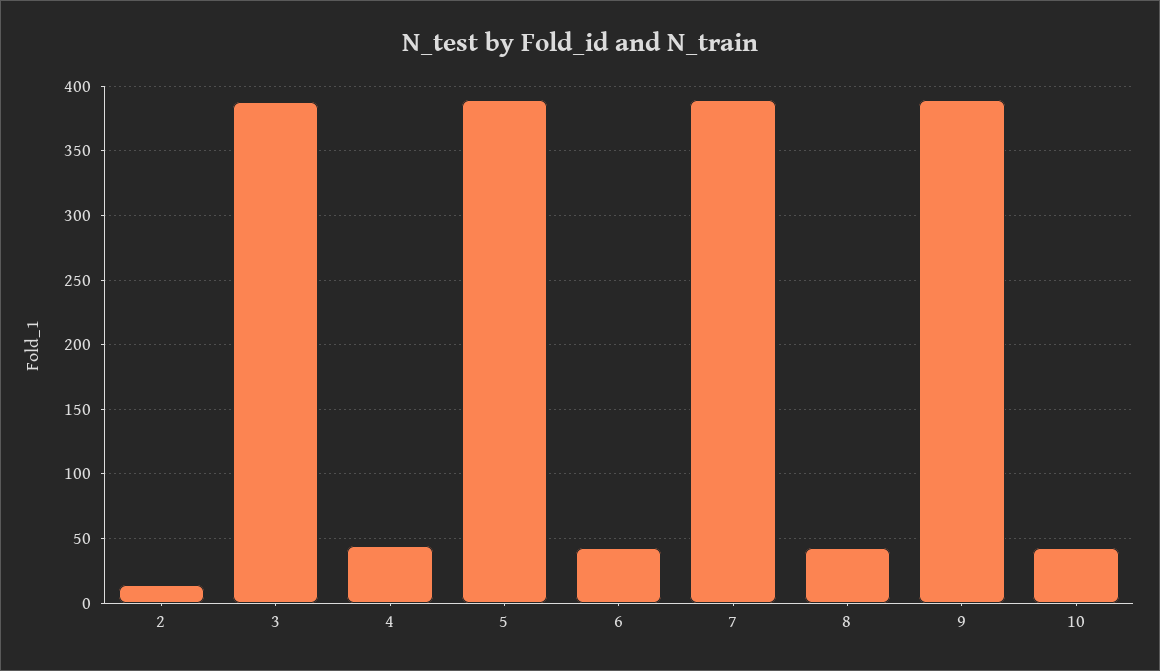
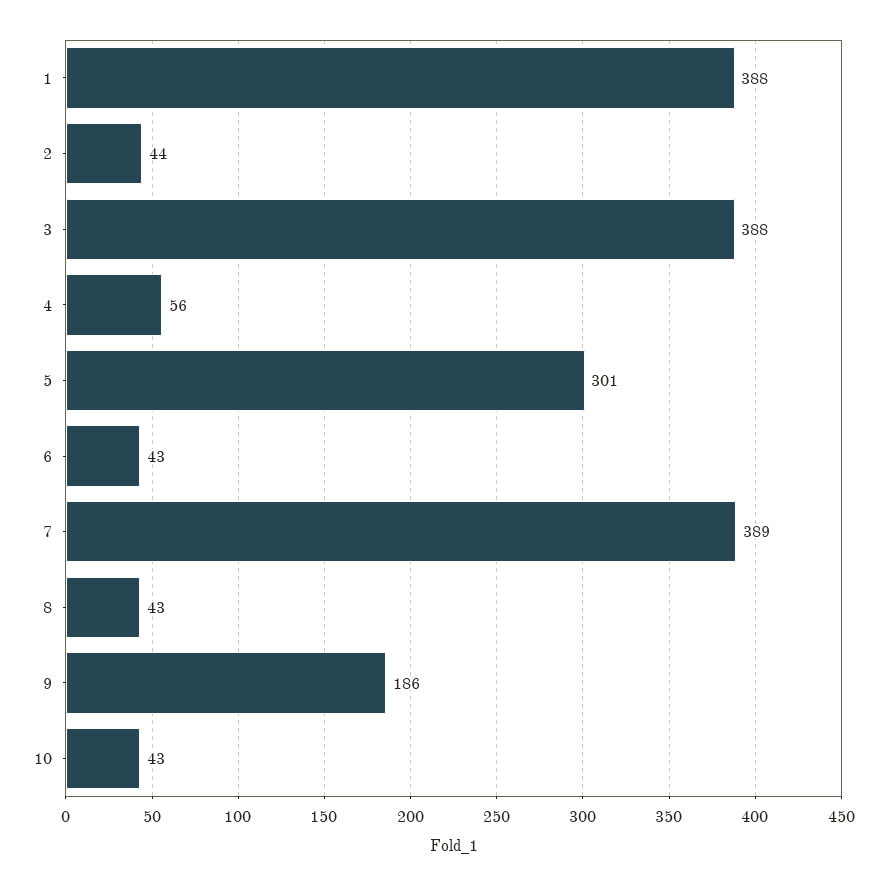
  {
-   "2": 15,
+   "2": 44,
    "3": 388,
-   "4": 45,
+   "4": 56,
-   "5": 390,
+   "5": 301,
    "6": 43,
    "7": 389,
    "8": 43,
-   "9": 390,
+   "9": 186,
-   "10": 43
+   "10": 43,
+   "1": 388
  }

